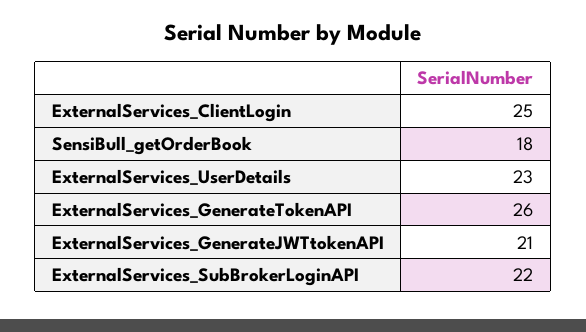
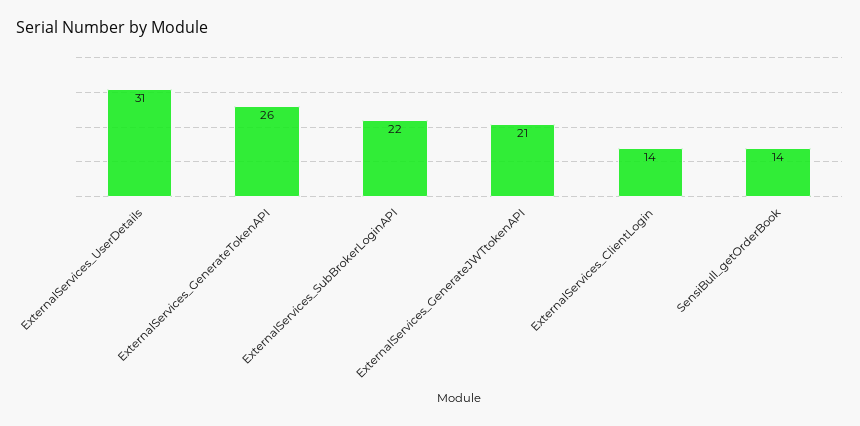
  {
-   "ExternalServices_ClientLogin": 25,
+   "ExternalServices_ClientLogin": 14,
-   "SensiBull_getOrderBook": 18,
+   "SensiBull_getOrderBook": 14,
-   "ExternalServices_UserDetails": 23,
+   "ExternalServices_UserDetails": 31,
    "ExternalServices_GenerateTokenAPI": 26,
    "ExternalServices_GenerateJWTtokenAPI": 21,
    "ExternalServices_SubBrokerLoginAPI": 22
  }

